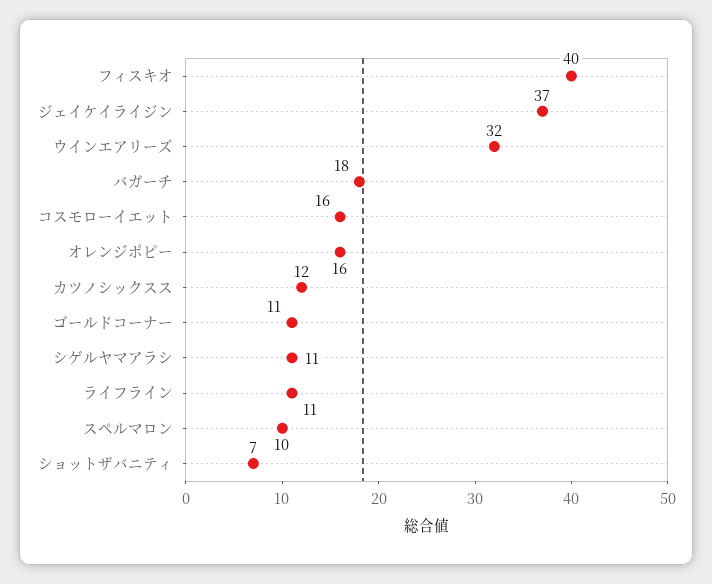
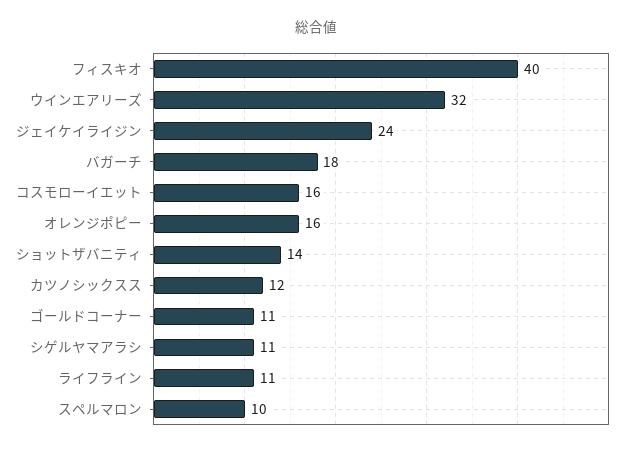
  {
    "フィスキオ": 40,
-   "ジェイケイライジン": 37,
+   "ジェイケイライジン": 24,
    "ウインエアリーズ": 32,
    "バガーチ": 18,
    "コスモローイエット": 16,
    "オレンジポピー": 16,
    "カツノシックスス": 12,
    "ゴールドコーナー": 11,
    "シゲルヤマアラシ": 11,
    "ライフライン": 11,
    "スペルマロン": 10,
-   "ショットザバニティ": 7
+   "ショットザバニティ": 14
  }

